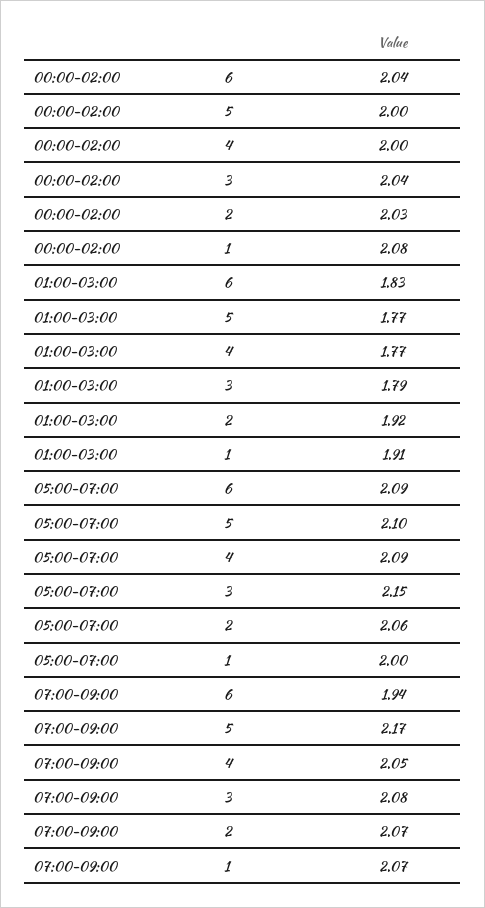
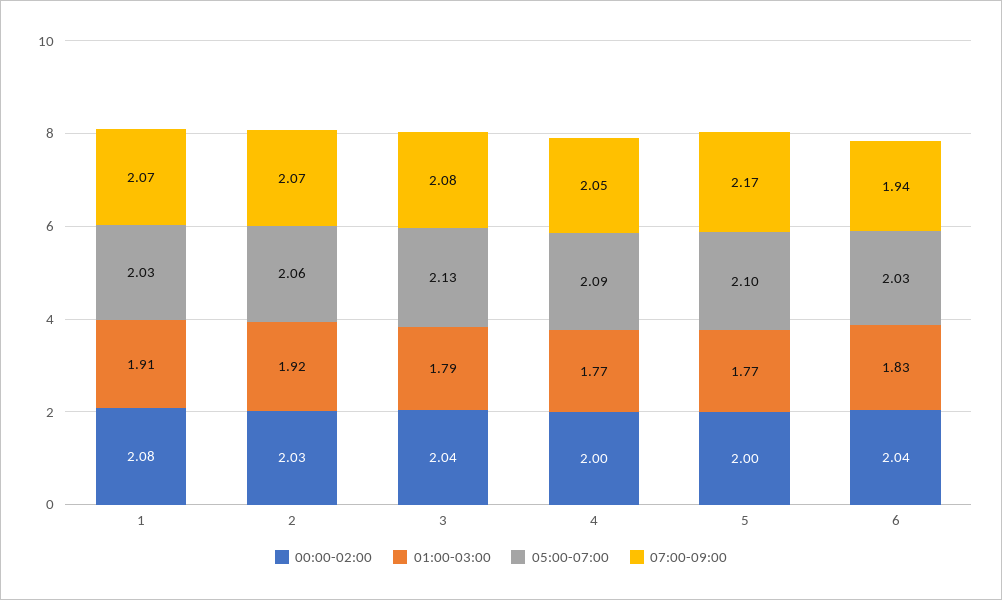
  {
    "00:00-02:00": {
      "6": 2.04,
      "5": 2,
      "4": 2,
      "3": 2.04,
      "2": 2.03,
      "1": 2.08
    },
    "01:00-03:00": {
      "6": 1.83,
      "5": 1.77,
      "4": 1.77,
      "3": 1.79,
      "2": 1.92,
      "1": 1.91
    },
    "05:00-07:00": {
-     "6": 2.09,
+     "6": 2.03,
      "5": 2.1,
      "4": 2.09,
-     "3": 2.15,
+     "3": 2.13,
      "2": 2.06,
-     "1": 2
+     "1": 2.03
    },
    "07:00-09:00": {
      "6": 1.94,
      "5": 2.17,
      "4": 2.05,
      "3": 2.08,
      "2": 2.07,
      "1": 2.07
    }
  }

